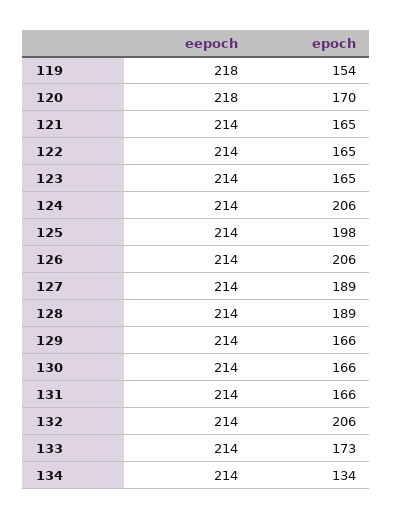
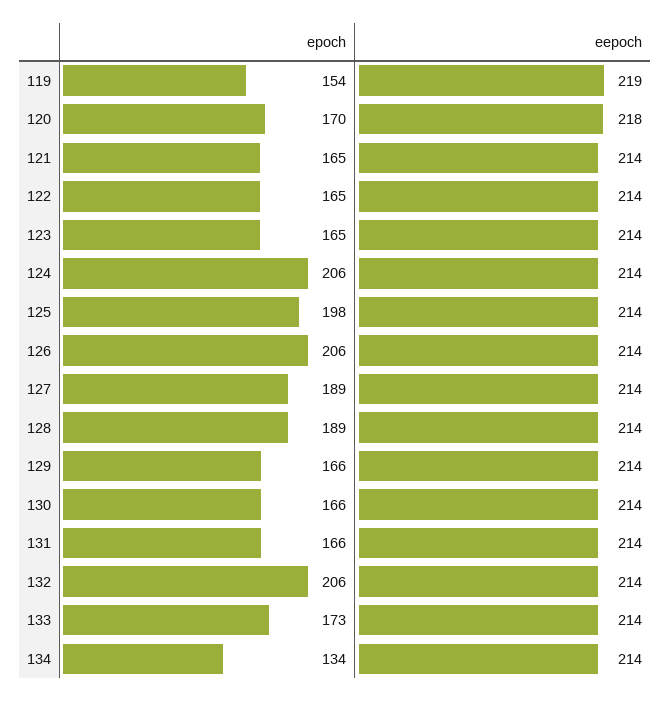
  {
    "eepoch": {
-     "119": 218,
+     "119": 219,
      "120": 218,
      "121": 214,
      "122": 214,
      "123": 214,
      "124": 214,
      "125": 214,
      "126": 214,
      "127": 214,
      "128": 214,
      "129": 214,
      "130": 214,
      "131": 214,
      "132": 214,
      "133": 214,
      "134": 214
    },
    "epoch": {
      "119": 154,
      "120": 170,
      "121": 165,
      "122": 165,
      "123": 165,
      "124": 206,
      "125": 198,
      "126": 206,
      "127": 189,
      "128": 189,
      "129": 166,
      "130": 166,
      "131": 166,
      "132": 206,
      "133": 173,
      "134": 134
    }
  }

